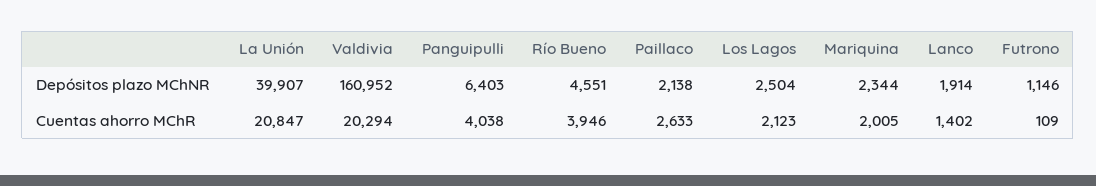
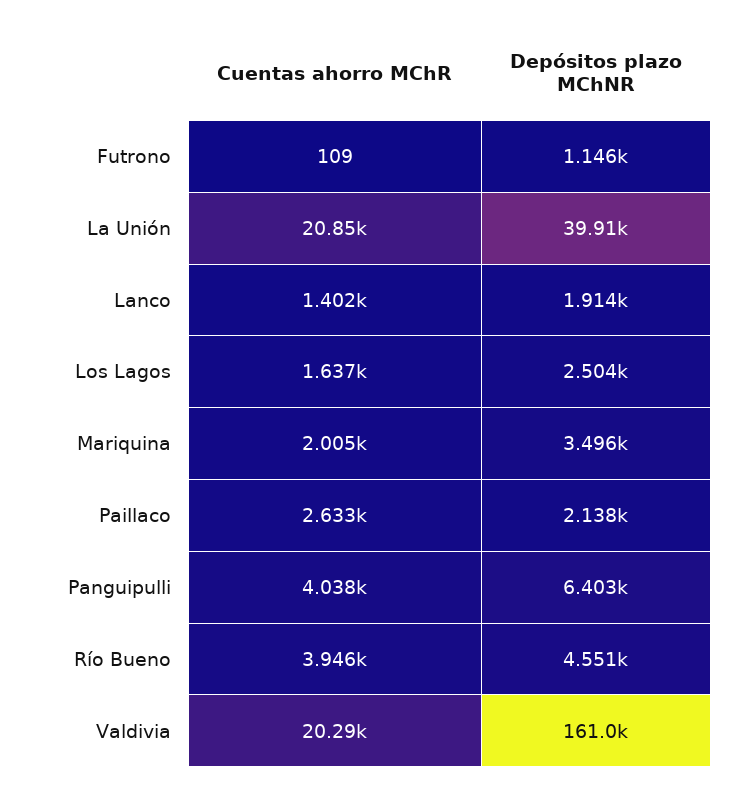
  {
    "La Unión": {
      "Depósitos plazo MChNR": 39907,
      "Cuentas ahorro MChR": 20847
    },
    "Valdivia": {
      "Depósitos plazo MChNR": 160952,
      "Cuentas ahorro MChR": 20294
    },
    "Panguipulli": {
      "Depósitos plazo MChNR": 6403,
      "Cuentas ahorro MChR": 4038
    },
    "Río Bueno": {
      "Depósitos plazo MChNR": 4551,
      "Cuentas ahorro MChR": 3946
    },
    "Paillaco": {
      "Depósitos plazo MChNR": 2138,
      "Cuentas ahorro MChR": 2633
    },
    "Los Lagos": {
      "Depósitos plazo MChNR": 2504,
-     "Cuentas ahorro MChR": 2123
+     "Cuentas ahorro MChR": 1637
    },
    "Mariquina": {
-     "Depósitos plazo MChNR": 2344,
+     "Depósitos plazo MChNR": 3496,
      "Cuentas ahorro MChR": 2005
    },
    "Lanco": {
      "Depósitos plazo MChNR": 1914,
      "Cuentas ahorro MChR": 1402
    },
    "Futrono": {
      "Depósitos plazo MChNR": 1146,
      "Cuentas ahorro MChR": 109
    }
  }

